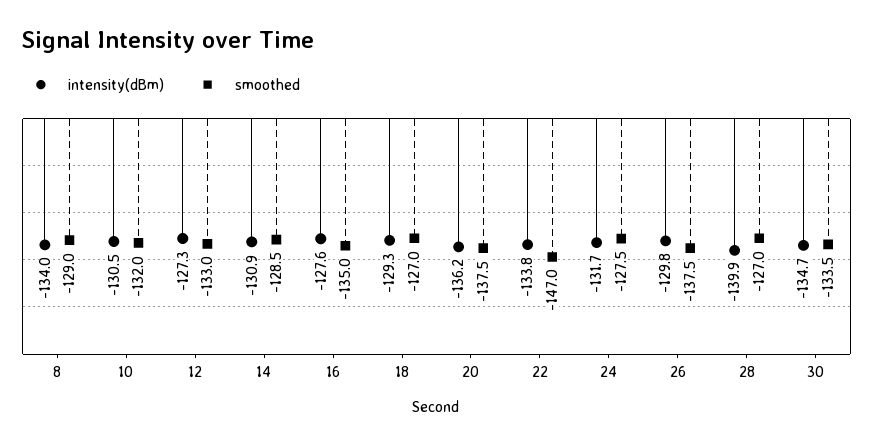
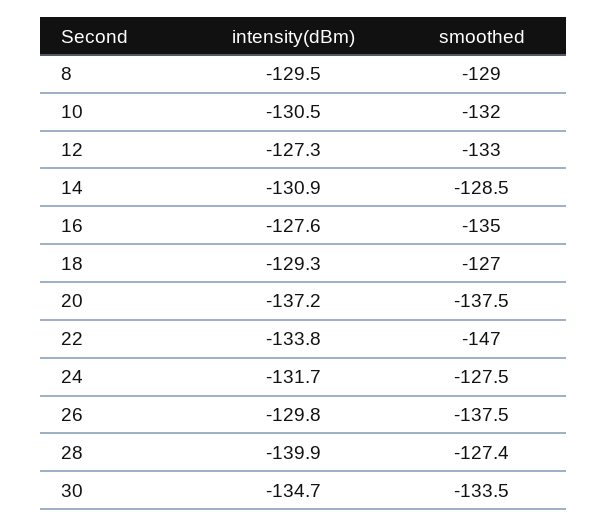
  {
    "intensity(dBm)": {
-     "8": -134,
+     "8": -129.5,
      "10": -130.5,
      "12": -127.3,
      "14": -130.9,
      "16": -127.6,
      "18": -129.3,
-     "20": -136.2,
+     "20": -137.2,
      "22": -133.8,
      "24": -131.7,
      "26": -129.8,
      "28": -139.9,
      "30": -134.7
    },
    "smoothed": {
      "8": -129,
      "10": -132,
      "12": -133,
      "14": -128.5,
      "16": -135,
      "18": -127,
      "20": -137.5,
      "22": -147,
      "24": -127.5,
      "26": -137.5,
-     "28": -127,
+     "28": -127.4,
      "30": -133.5
    }
  }

